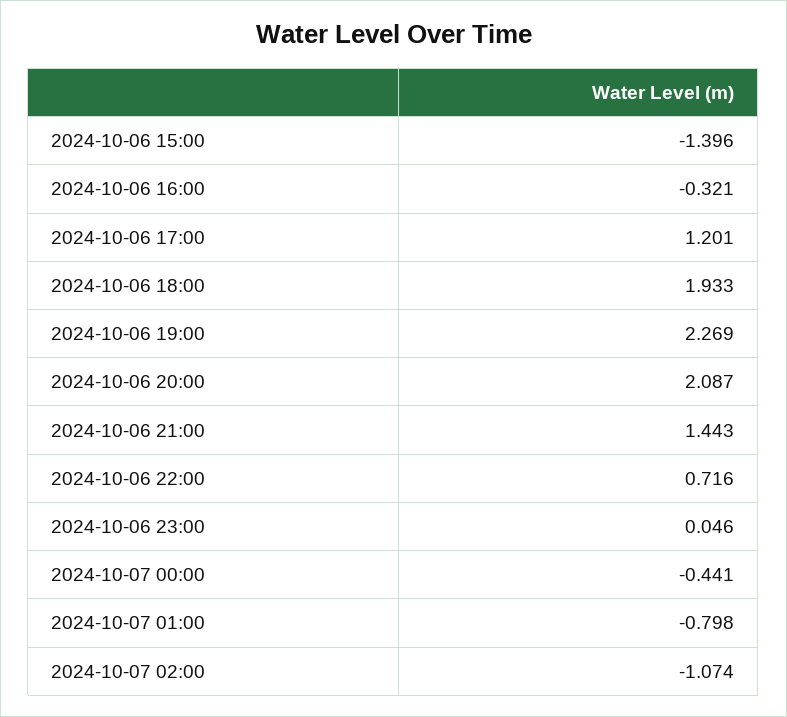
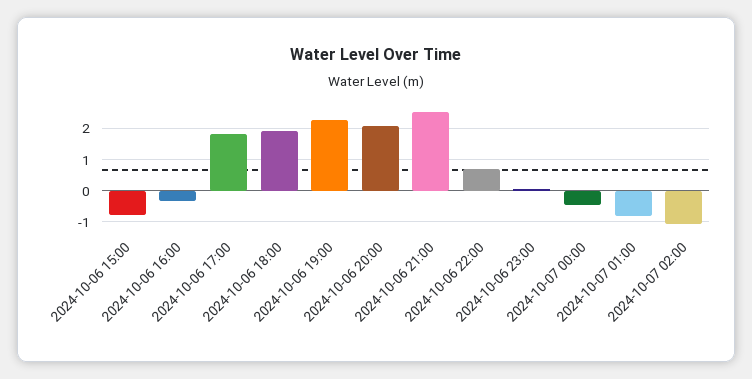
  {
-   "2024-10-06 15:00": -1.396,
+   "2024-10-06 15:00": -0.8,
    "2024-10-06 16:00": -0.321,
-   "2024-10-06 17:00": 1.201,
+   "2024-10-06 17:00": 1.8,
    "2024-10-06 18:00": 1.933,
    "2024-10-06 19:00": 2.269,
    "2024-10-06 20:00": 2.087,
-   "2024-10-06 21:00": 1.443,
+   "2024-10-06 21:00": 2.6,
    "2024-10-06 22:00": 0.716,
    "2024-10-06 23:00": 0.046,
    "2024-10-07 00:00": -0.441,
    "2024-10-07 01:00": -0.798,
    "2024-10-07 02:00": -1.074
  }

